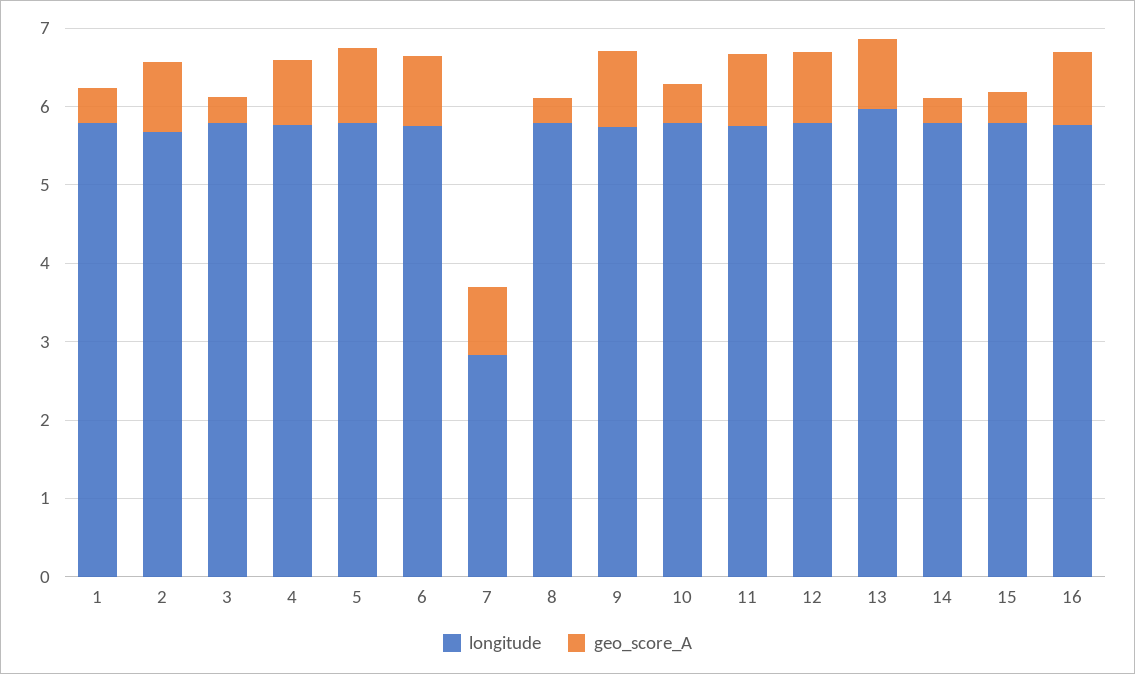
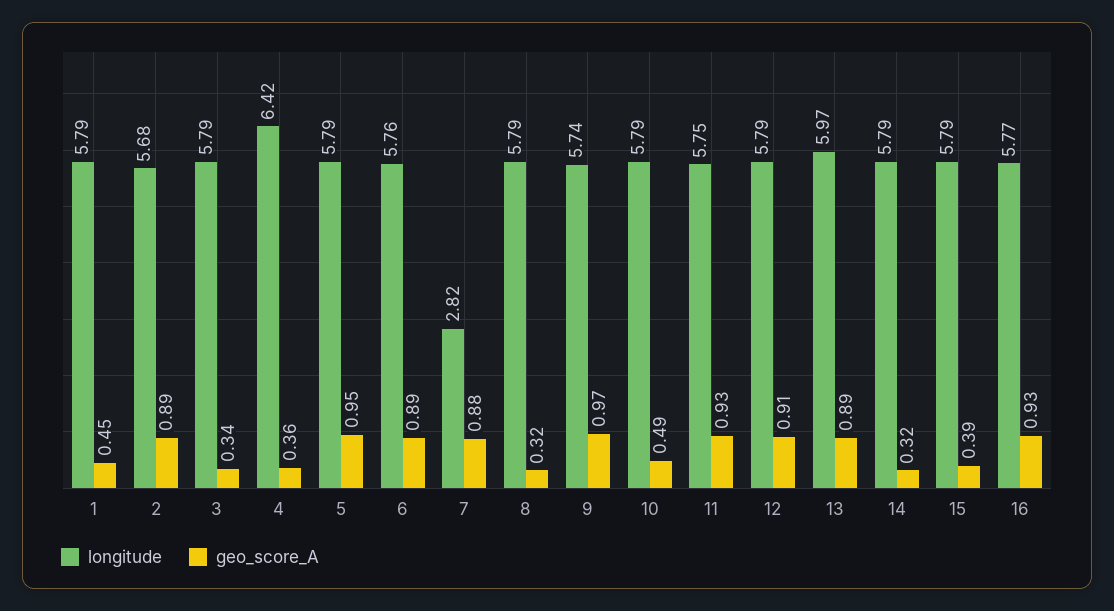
  {
    "longitude": {
      "1": 5.79,
      "2": 5.68,
      "3": 5.79,
-     "4": 5.8,
+     "4": 6.42,
      "5": 5.79,
      "6": 5.76,
      "7": 2.82,
      "8": 5.79,
      "9": 5.74,
      "10": 5.79,
      "11": 5.75,
      "12": 5.79,
      "13": 5.97,
      "14": 5.79,
      "15": 5.79,
      "16": 5.77
    },
    "geo_score_A": {
      "1": 0.45,
      "2": 0.89,
      "3": 0.34,
-     "4": 0.8,
+     "4": 0.36,
      "5": 0.95,
      "6": 0.89,
      "7": 0.88,
      "8": 0.32,
      "9": 0.97,
      "10": 0.49,
      "11": 0.93,
      "12": 0.91,
      "13": 0.89,
      "14": 0.32,
      "15": 0.39,
      "16": 0.93
    }
  }

